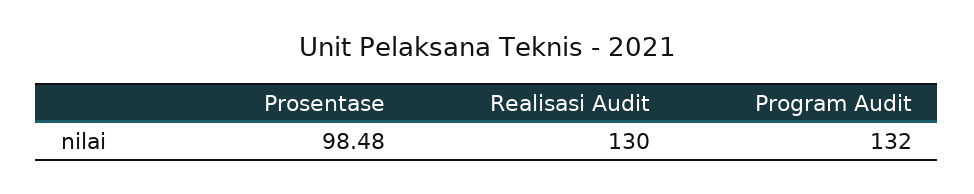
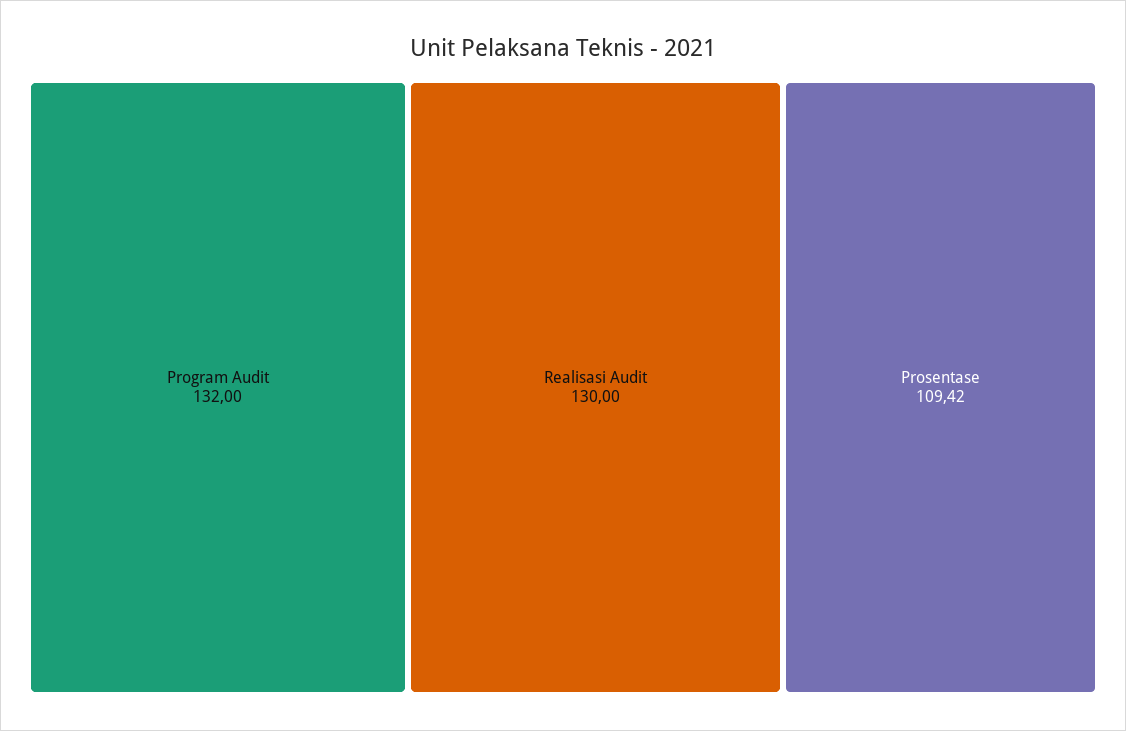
  {
-   "Prosentase": 98.48,
+   "Prosentase": 109.42,
    "Realisasi Audit": 130,
    "Program Audit": 132
  }

